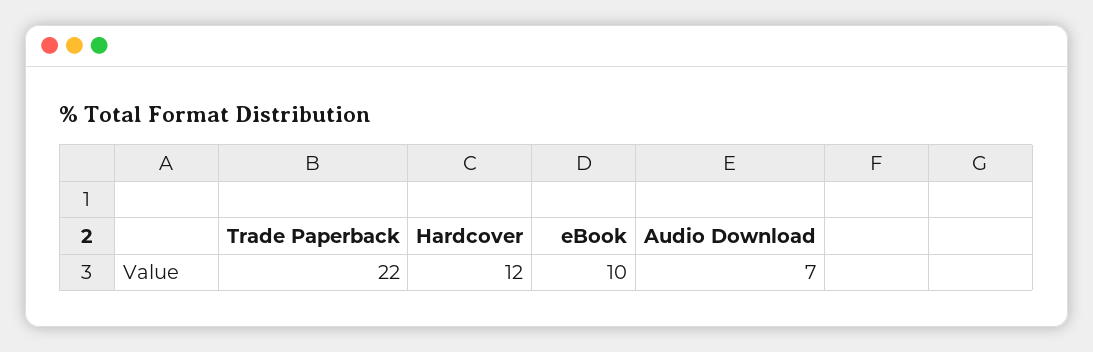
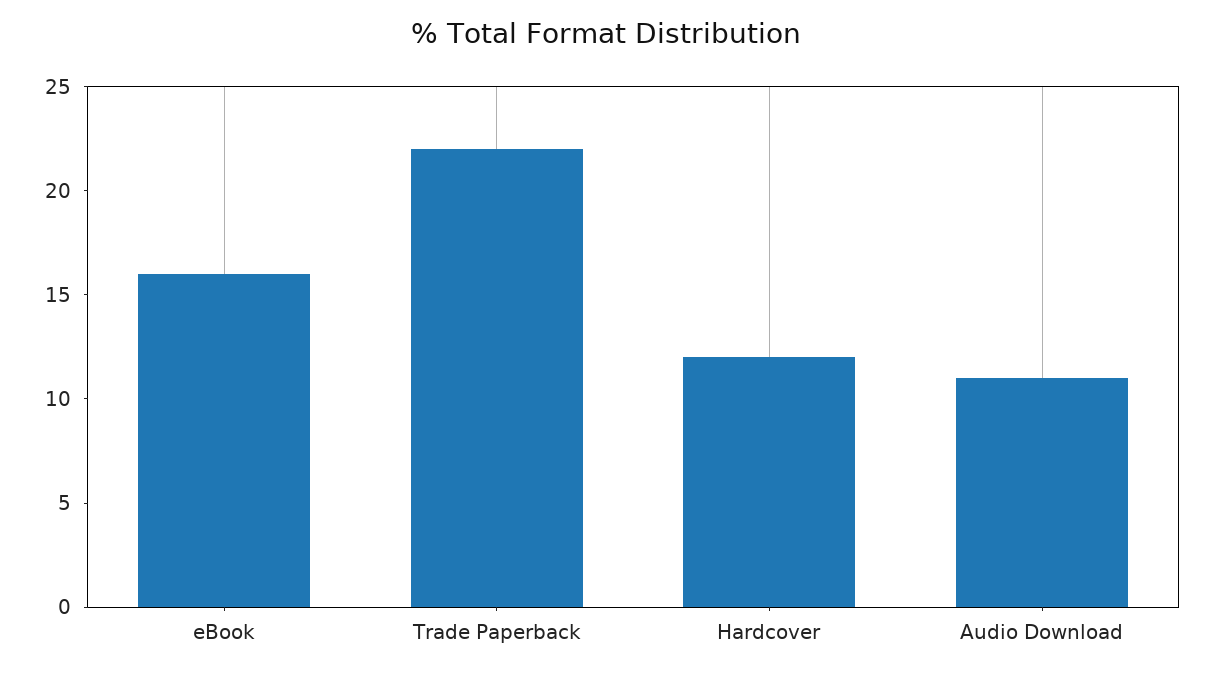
  {
    "Trade Paperback": 22,
    "Hardcover": 12,
-   "eBook": 10,
+   "eBook": 16,
-   "Audio Download": 7
+   "Audio Download": 11
  }

